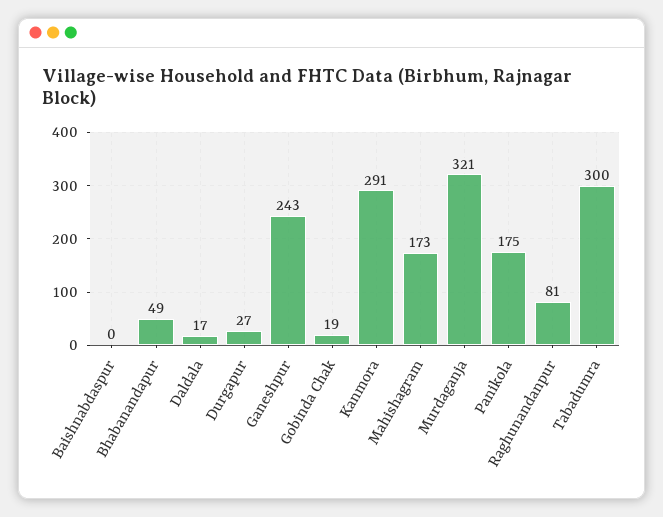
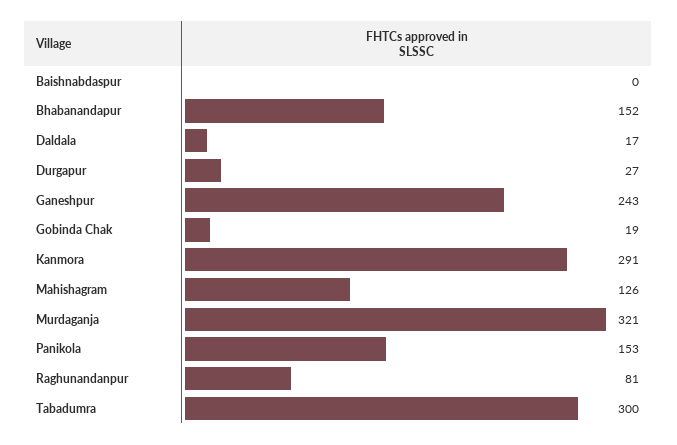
  {
    "Baishnabdaspur": 0,
-   "Bhabanandapur": 49,
+   "Bhabanandapur": 152,
    "Daldala": 17,
    "Durgapur": 27,
    "Ganeshpur": 243,
    "Gobinda Chak": 19,
    "Kanmora": 291,
-   "Mahishagram": 173,
+   "Mahishagram": 126,
    "Murdaganja": 321,
-   "Panikola": 175,
+   "Panikola": 153,
    "Raghunandanpur": 81,
    "Tabadumra": 300
  }

